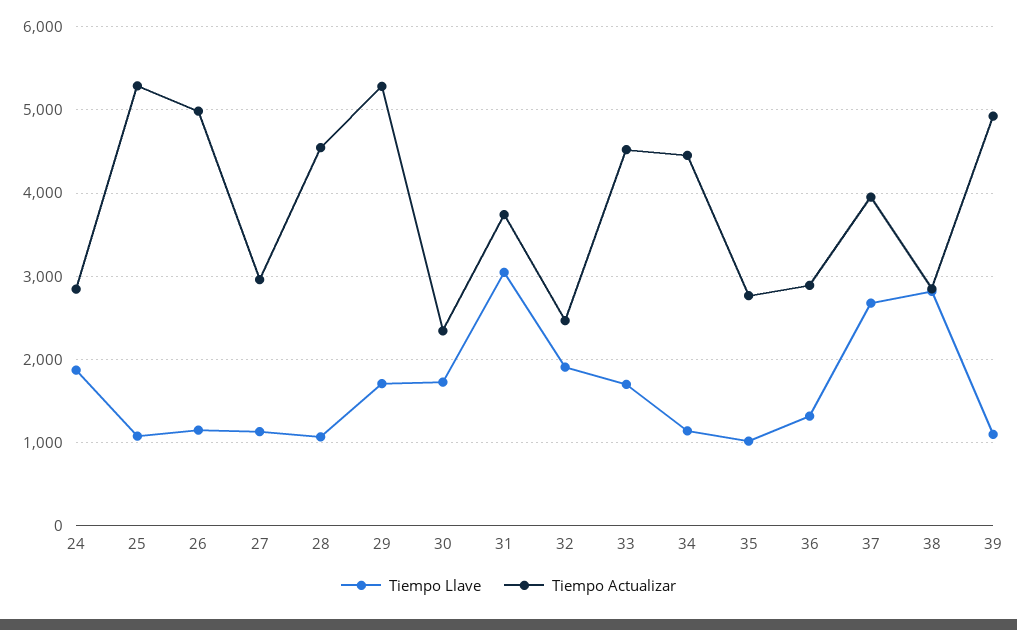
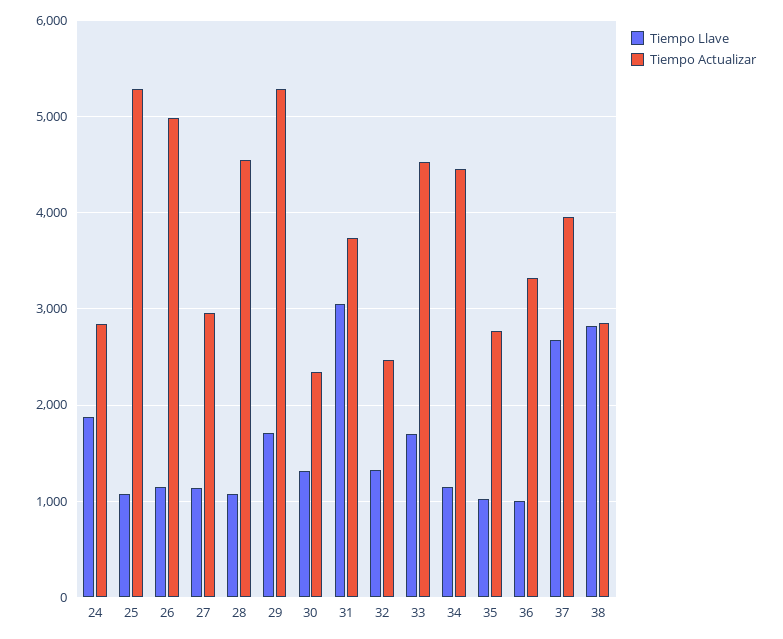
  {
    "Tiempo Llave": {
      "24": 1900,
      "25": 1100,
      "26": 1200,
      "27": 1100,
      "28": 1100,
      "29": 1700,
-     "30": 1700,
+     "30": 1300,
      "31": 3000,
-     "32": 1900,
+     "32": 1300,
      "33": 1700,
      "34": 1100,
      "35": 1000,
-     "36": 1300,
+     "36": 1000,
      "37": 2700,
-     "38": 2800,
+     "38": 2800
-     "39": 1100
    },
    "Tiempo Actualizar": {
      "24": 2800,
      "25": 5300,
      "26": 5000,
      "27": 3000,
      "28": 4500,
      "29": 5300,
      "30": 2300,
      "31": 3700,
      "32": 2500,
      "33": 4500,
      "34": 4500,
      "35": 2800,
-     "36": 2900,
+     "36": 3300,
      "37": 4000,
-     "38": 2900,
+     "38": 2900
-     "39": 4900
    }
  }

